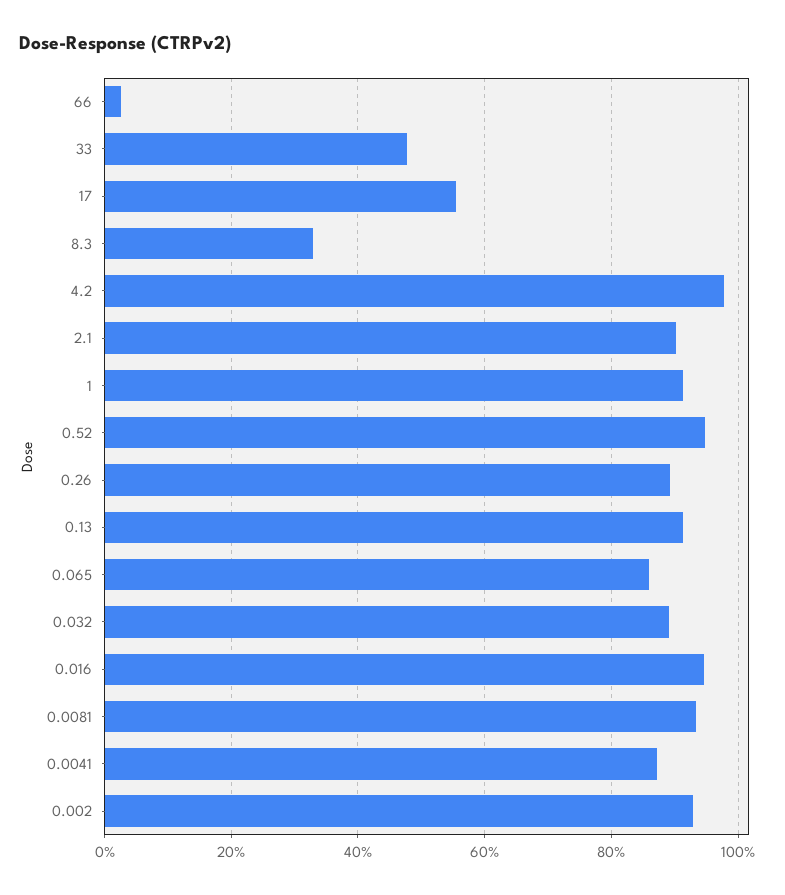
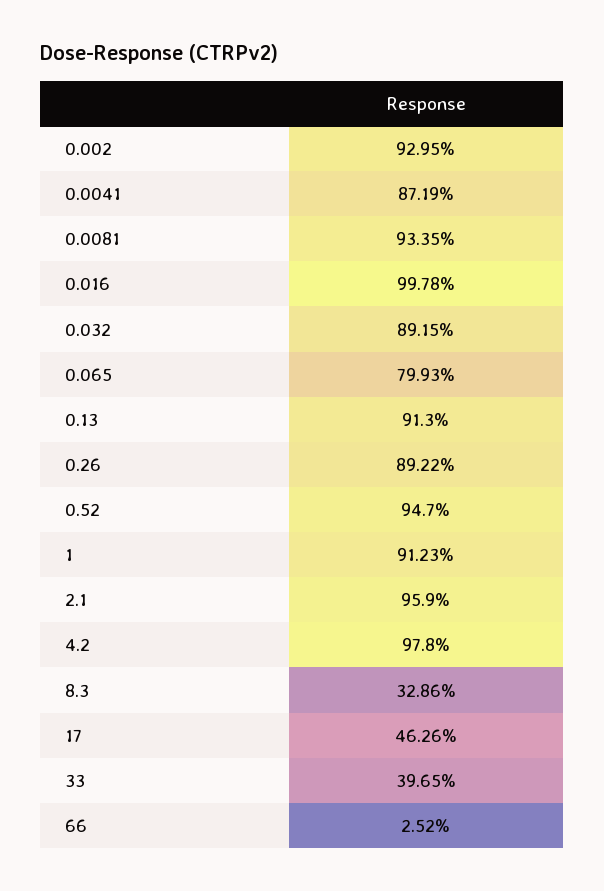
  {
    "66": 2.52,
-   "33": 48,
+   "33": 39.65,
-   "17": 56,
+   "17": 46.26,
    "8.3": 32.86,
    "4.2": 97.8,
-   "2.1": 90,
+   "2.1": 95.9,
    "1": 91.23,
    "0.52": 94.7,
    "0.26": 89.22,
    "0.13": 91.3,
-   "0.065": 86,
+   "0.065": 79.93,
    "0.032": 89.15,
-   "0.016": 94,
+   "0.016": 99.78,
    "0.0081": 93.35,
    "0.0041": 87.19,
    "0.002": 92.95
  }

